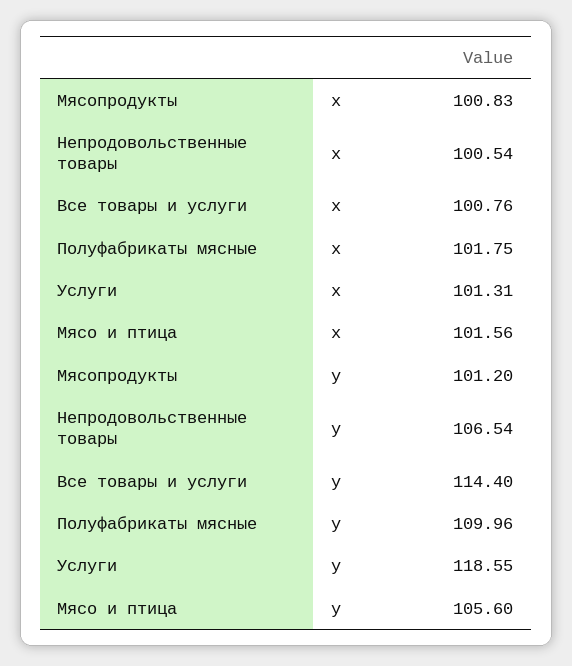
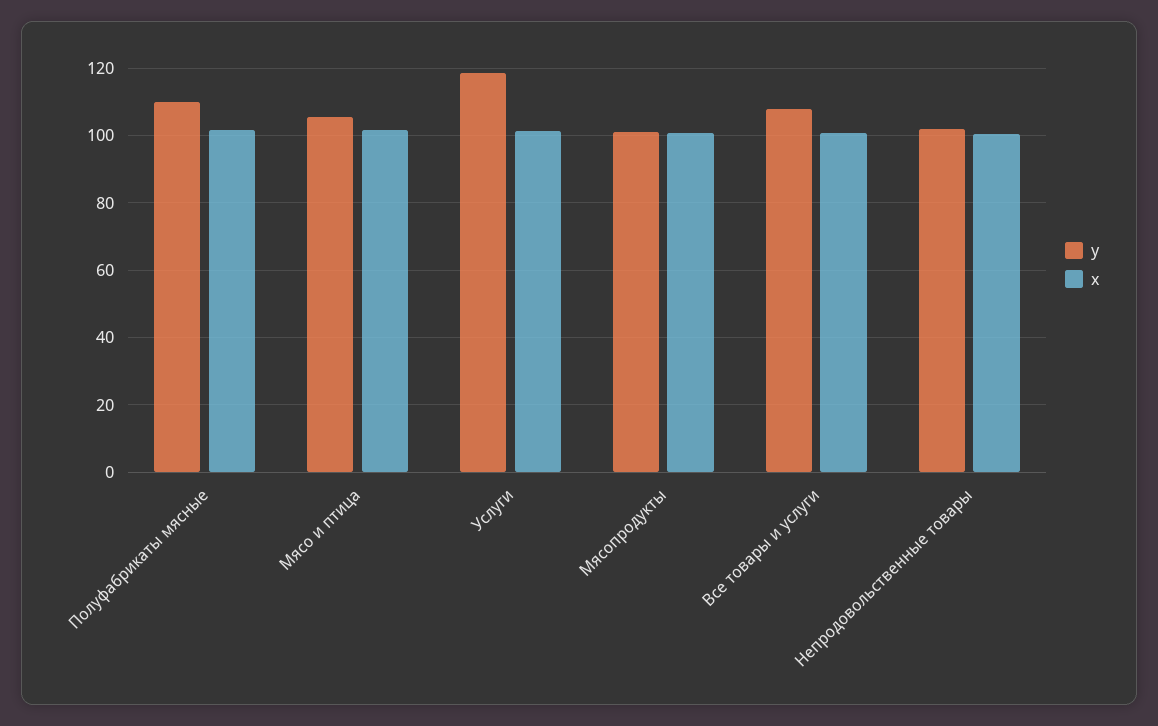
  {
    "x": {
      "Мясопродукты": 100.83,
      "Непродовольственные товары": 100.54,
      "Все товары и услуги": 100.76,
      "Полуфабрикаты мясные": 101.75,
      "Услуги": 101.31,
      "Мясо и птица": 101.56
    },
    "y": {
      "Мясопродукты": 101.2,
-     "Непродовольственные товары": 106.54,
+     "Непродовольственные товары": 102,
-     "Все товары и услуги": 114.4,
+     "Все товары и услуги": 108,
      "Полуфабрикаты мясные": 109.96,
      "Услуги": 118.55,
      "Мясо и птица": 105.6
    }
  }

